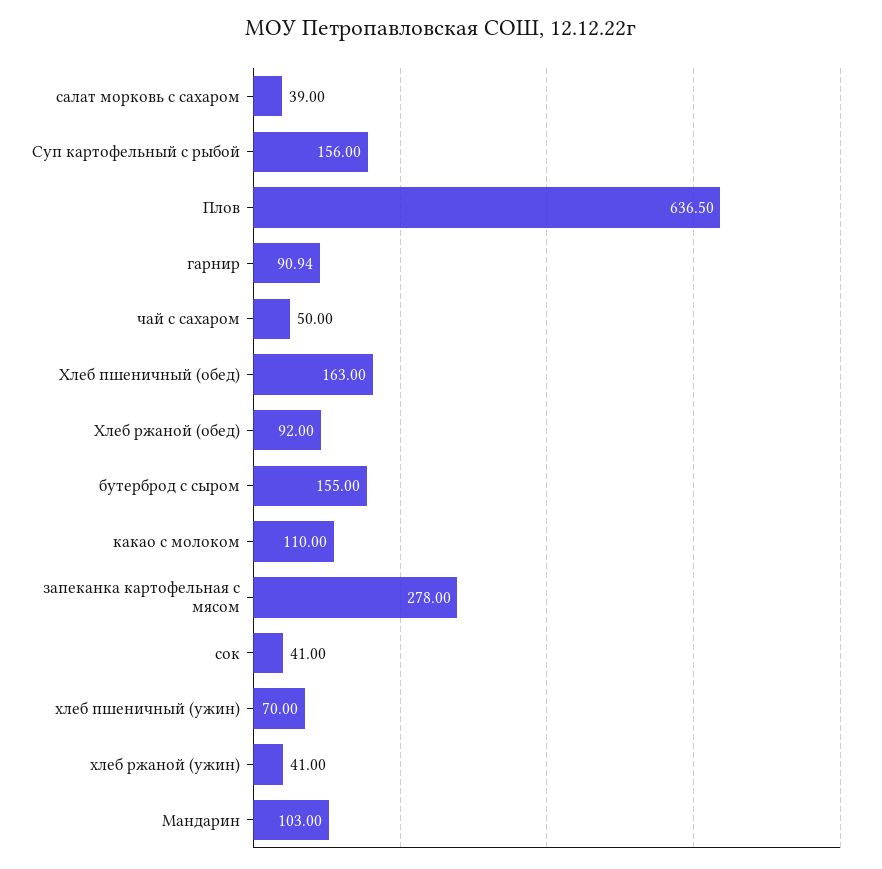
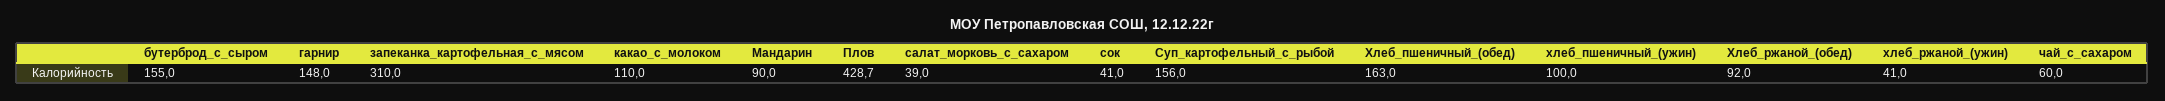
  {
    "салат морковь с сахаром": 39,
    "Суп картофельный с рыбой": 156,
-   "Плов": 636.5,
+   "Плов": 428.7,
-   "гарнир": 90.94,
+   "гарнир": 148,
-   "чай с сахаром": 50,
+   "чай с сахаром": 60,
    "Хлеб пшеничный (обед)": 163,
    "Хлеб ржаной (обед)": 92,
    "бутерброд с сыром": 155,
    "какао с молоком": 110,
-   "запеканка картофельная с мясом": 278,
+   "запеканка картофельная с мясом": 310,
    "сок": 41,
-   "хлеб пшеничный (ужин)": 70,
+   "хлеб пшеничный (ужин)": 100,
    "хлеб ржаной (ужин)": 41,
-   "Мандарин": 103
+   "Мандарин": 90
  }

